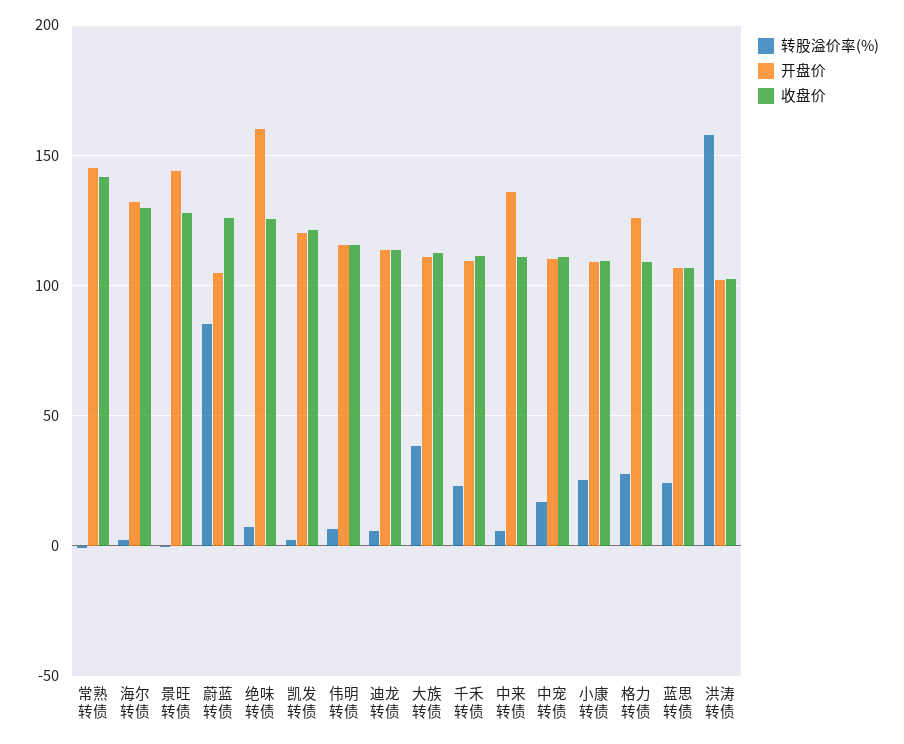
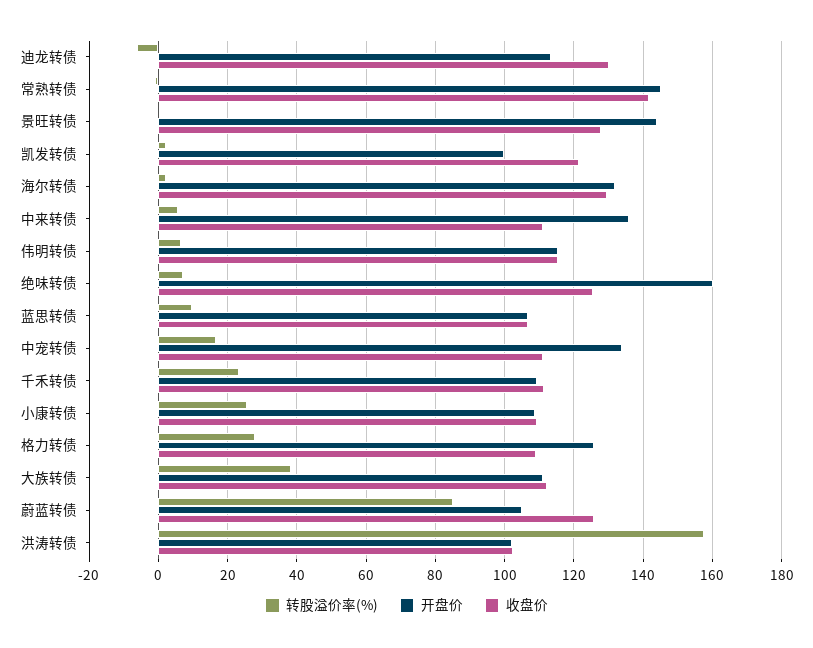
  {
    "转股溢价率(%)": {
      "常熟转债": 0,
      "海尔转债": 2,
      "景旺转债": 0,
      "蔚蓝转债": 86,
      "绝味转债": 8,
      "凯发转债": 2,
      "伟明转债": 6,
-     "迪龙转债": 5,
+     "迪龙转债": -6,
      "大族转债": 38,
      "千禾转债": 24,
      "中来转债": 6,
      "中宠转债": 16,
      "小康转债": 26,
      "格力转债": 28,
-     "蓝思转债": 25,
+     "蓝思转债": 10,
      "洪涛转债": 158
    },
    "开盘价": {
      "常熟转债": 146,
      "海尔转债": 132,
      "景旺转债": 144,
      "蔚蓝转债": 106,
      "绝味转债": 160,
-     "凯发转债": 120,
+     "凯发转债": 100,
      "伟明转债": 116,
      "迪龙转债": 114,
      "大族转债": 112,
      "千禾转债": 110,
      "中来转债": 136,
-     "中宠转债": 110,
+     "中宠转债": 134,
      "小康转债": 108,
      "格力转债": 126,
      "蓝思转债": 106,
      "洪涛转债": 102
    },
    "收盘价": {
      "常熟转债": 142,
      "海尔转债": 130,
      "景旺转债": 128,
      "蔚蓝转债": 126,
      "绝味转债": 126,
      "凯发转债": 122,
      "伟明转债": 116,
-     "迪龙转债": 115,
+     "迪龙转债": 130,
      "大族转债": 112,
      "千禾转债": 112,
      "中来转债": 112,
      "中宠转债": 112,
      "小康转债": 110,
      "格力转债": 110,
      "蓝思转债": 106,
      "洪涛转债": 102
    }
  }

